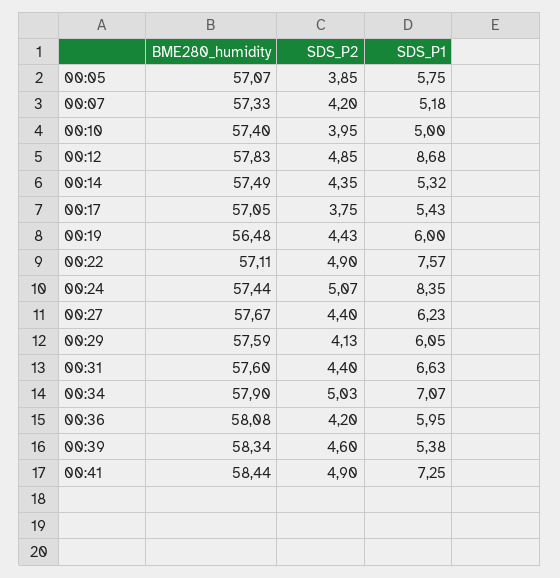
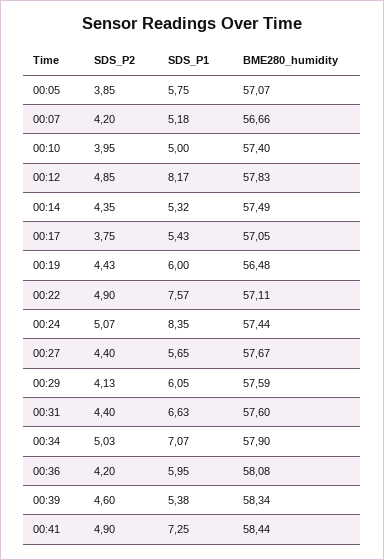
  {
    "BME280_humidity": {
      "00:05": 57.07,
-     "00:07": 57.33,
+     "00:07": 56.66,
      "00:10": 57.4,
      "00:12": 57.83,
      "00:14": 57.49,
      "00:17": 57.05,
      "00:19": 56.48,
      "00:22": 57.11,
      "00:24": 57.44,
      "00:27": 57.67,
      "00:29": 57.59,
      "00:31": 57.6,
      "00:34": 57.9,
      "00:36": 58.08,
      "00:39": 58.34,
      "00:41": 58.44
    },
    "SDS_P2": {
      "00:05": 3.85,
      "00:07": 4.2,
      "00:10": 3.95,
      "00:12": 4.85,
      "00:14": 4.35,
      "00:17": 3.75,
      "00:19": 4.43,
      "00:22": 4.9,
      "00:24": 5.07,
      "00:27": 4.4,
      "00:29": 4.13,
      "00:31": 4.4,
      "00:34": 5.03,
      "00:36": 4.2,
      "00:39": 4.6,
      "00:41": 4.9
    },
    "SDS_P1": {
      "00:05": 5.75,
      "00:07": 5.18,
      "00:10": 5,
-     "00:12": 8.68,
+     "00:12": 8.17,
      "00:14": 5.32,
      "00:17": 5.43,
      "00:19": 6,
      "00:22": 7.57,
      "00:24": 8.35,
-     "00:27": 6.23,
+     "00:27": 5.65,
      "00:29": 6.05,
      "00:31": 6.63,
      "00:34": 7.07,
      "00:36": 5.95,
      "00:39": 5.38,
      "00:41": 7.25
    }
  }

